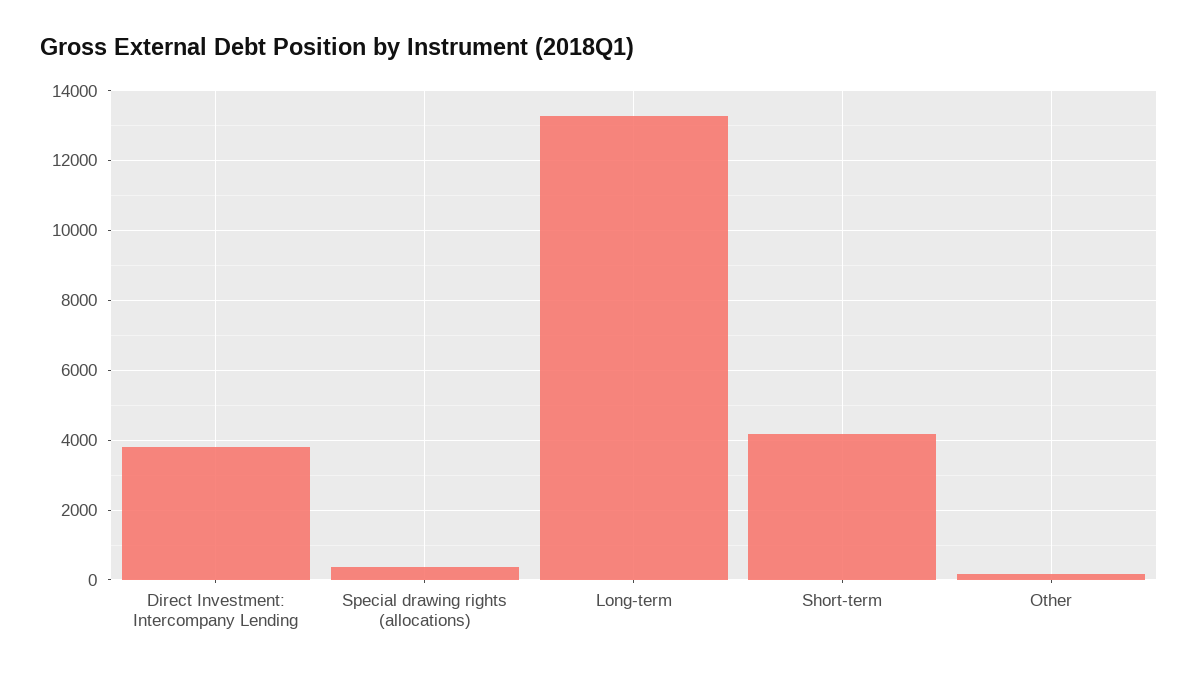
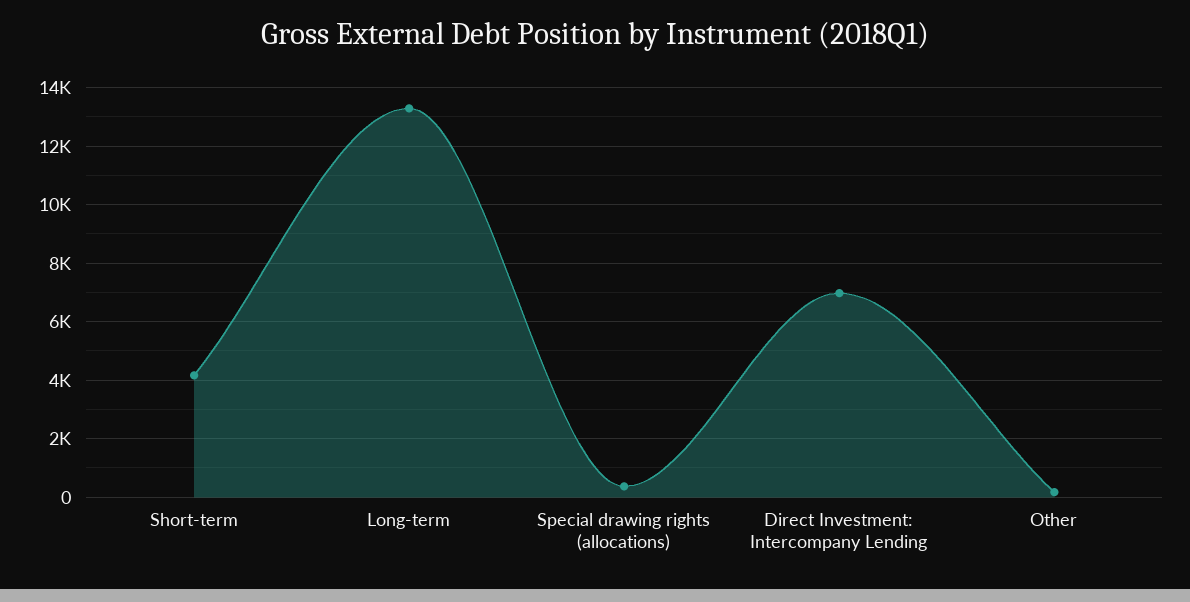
  {
-   "Direct Investment: Intercompany Lending": 3800,
+   "Direct Investment: Intercompany Lending": 7000,
    "Special drawing rights (allocations)": 400,
    "Long-term": 13200,
    "Short-term": 4200,
    "Other": 200
  }

